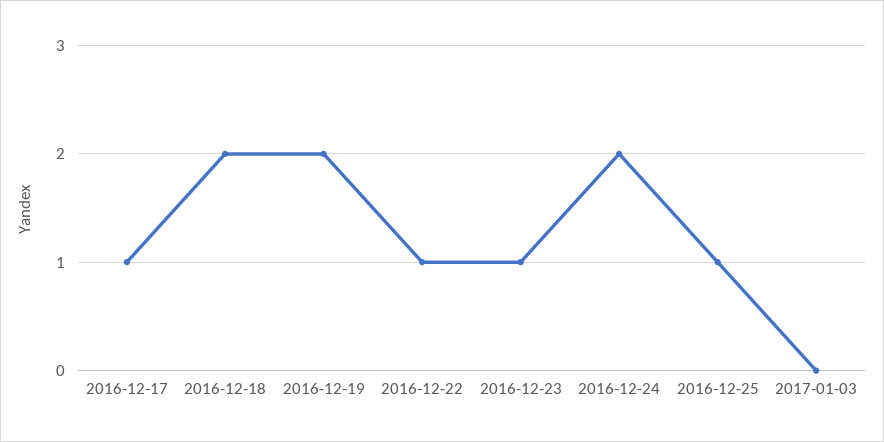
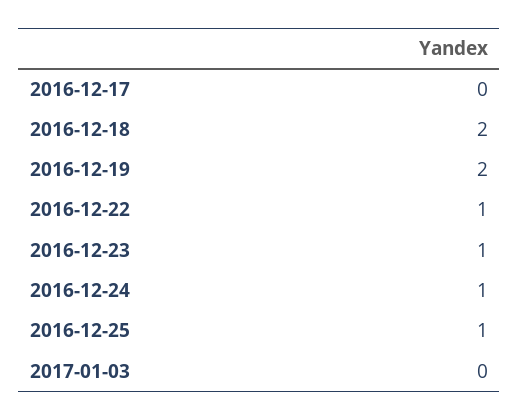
  {
-   "2016-12-17": 1,
+   "2016-12-17": 0,
    "2016-12-18": 2,
    "2016-12-19": 2,
    "2016-12-22": 1,
    "2016-12-23": 1,
-   "2016-12-24": 2,
+   "2016-12-24": 1,
    "2016-12-25": 1,
    "2017-01-03": 0
  }

